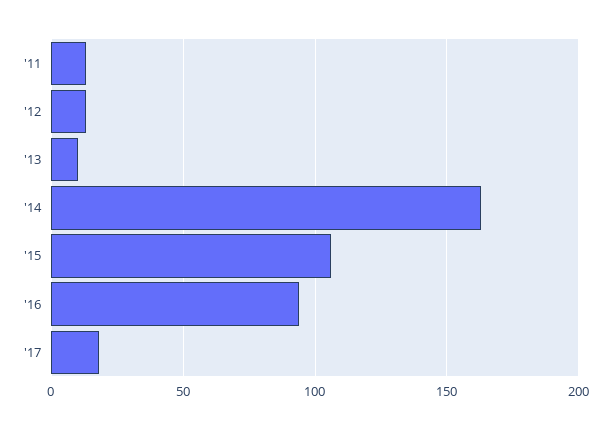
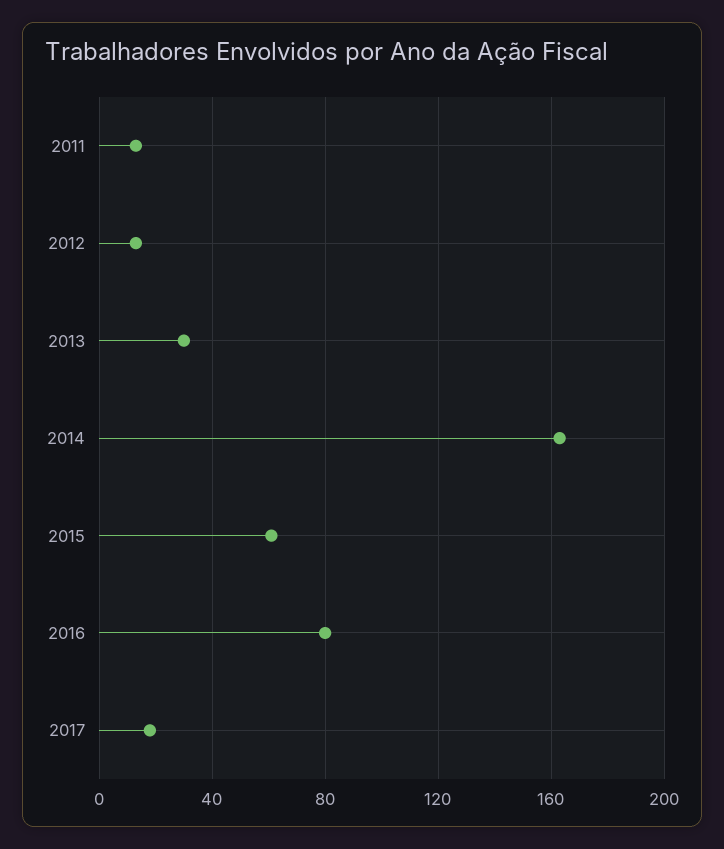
  {
    "'11": 15,
    "'12": 15,
-   "'13": 10,
+   "'13": 30,
    "'14": 165,
-   "'15": 105,
+   "'15": 60,
-   "'16": 95,
+   "'16": 80,
    "'17": 20
  }

